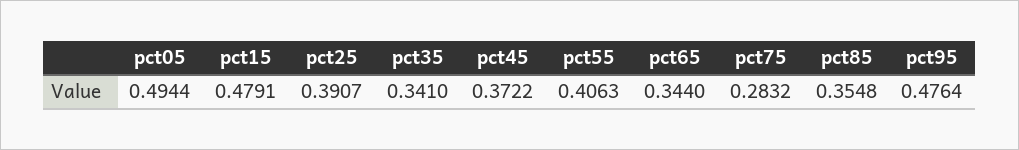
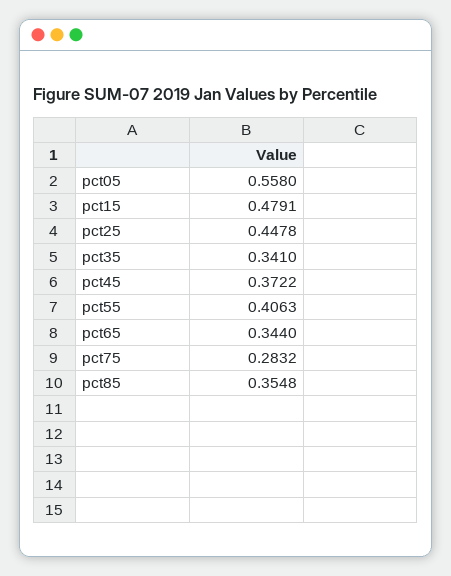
  {
-   "pct05": 0.4944,
+   "pct05": 0.558,
    "pct15": 0.4791,
-   "pct25": 0.3907,
+   "pct25": 0.4478,
    "pct35": 0.341,
    "pct45": 0.3722,
    "pct55": 0.4063,
    "pct65": 0.344,
    "pct75": 0.2832,
-   "pct85": 0.3548,
+   "pct85": 0.3548
-   "pct95": 0.4764
  }

